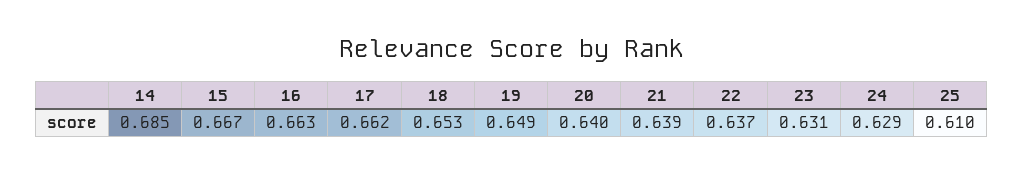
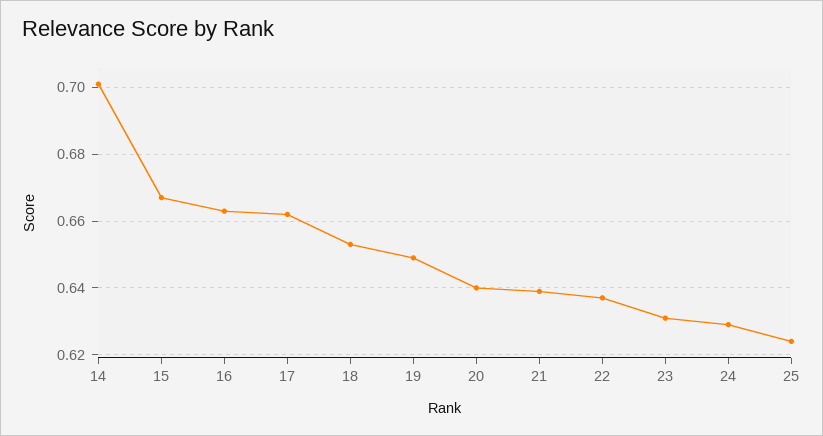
  {
-   "14": 0.685,
+   "14": 0.7,
    "15": 0.667,
    "16": 0.663,
    "17": 0.662,
    "18": 0.653,
    "19": 0.649,
    "20": 0.64,
    "21": 0.639,
    "22": 0.637,
    "23": 0.631,
    "24": 0.629,
-   "25": 0.61
+   "25": 0.625
  }

